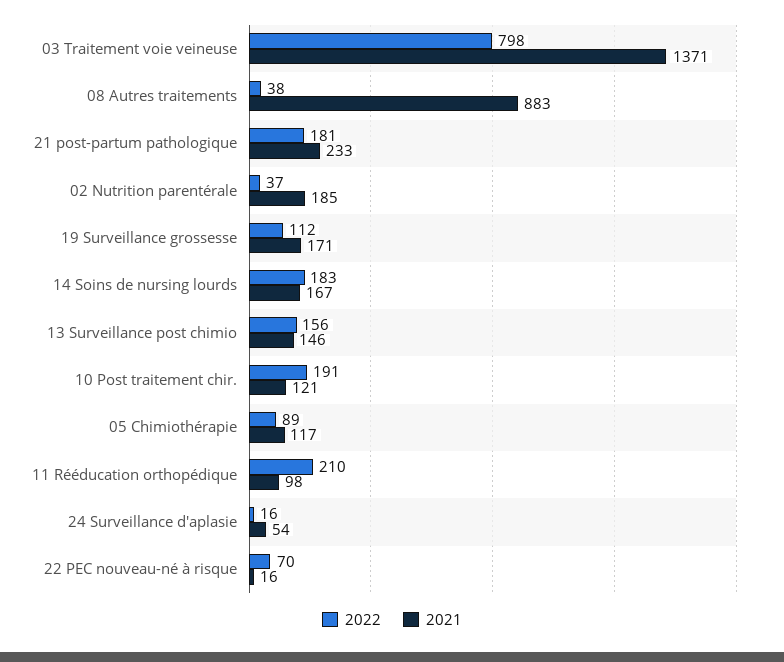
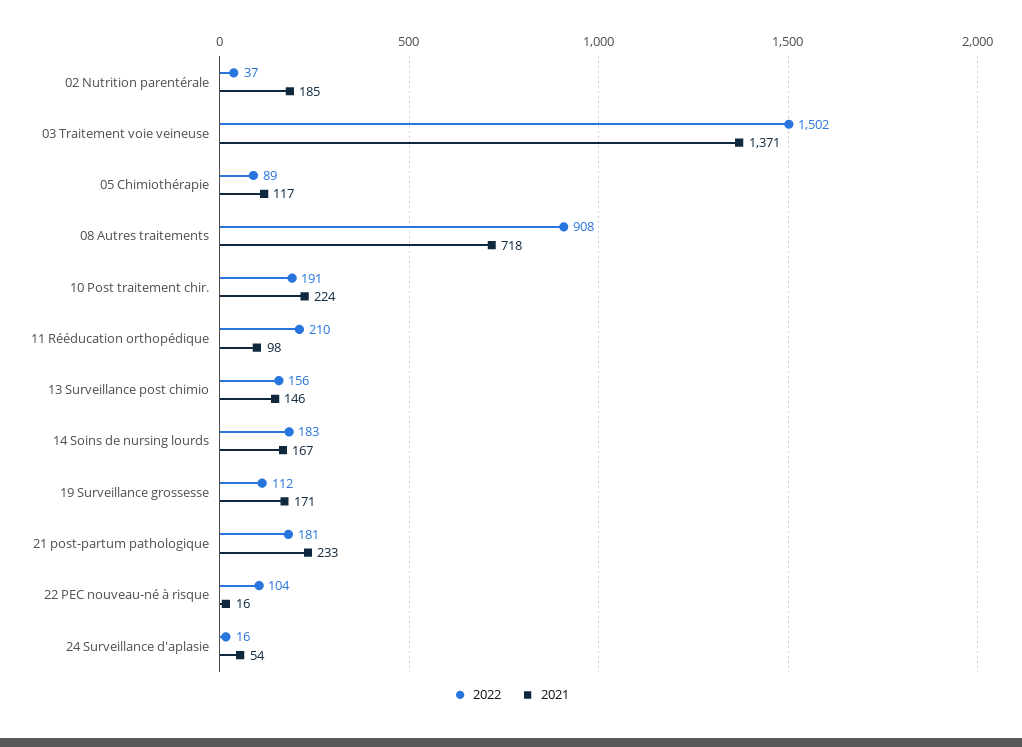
  {
    "2022": {
-     "03 Traitement voie veineuse": 798,
+     "03 Traitement voie veineuse": 1502,
-     "08 Autres traitements": 38,
+     "08 Autres traitements": 908,
      "21 post-partum pathologique": 181,
      "02 Nutrition parentérale": 37,
      "19 Surveillance grossesse": 112,
      "14 Soins de nursing lourds": 183,
      "13 Surveillance post chimio": 156,
      "10 Post traitement chir.": 191,
      "05 Chimiothérapie": 89,
      "11 Rééducation orthopédique": 210,
      "24 Surveillance d'aplasie": 16,
-     "22 PEC nouveau-né à risque": 70
+     "22 PEC nouveau-né à risque": 104
    },
    "2021": {
      "03 Traitement voie veineuse": 1371,
-     "08 Autres traitements": 883,
+     "08 Autres traitements": 718,
      "21 post-partum pathologique": 233,
      "02 Nutrition parentérale": 185,
      "19 Surveillance grossesse": 171,
      "14 Soins de nursing lourds": 167,
      "13 Surveillance post chimio": 146,
-     "10 Post traitement chir.": 121,
+     "10 Post traitement chir.": 224,
      "05 Chimiothérapie": 117,
      "11 Rééducation orthopédique": 98,
      "24 Surveillance d'aplasie": 54,
      "22 PEC nouveau-né à risque": 16
    }
  }

